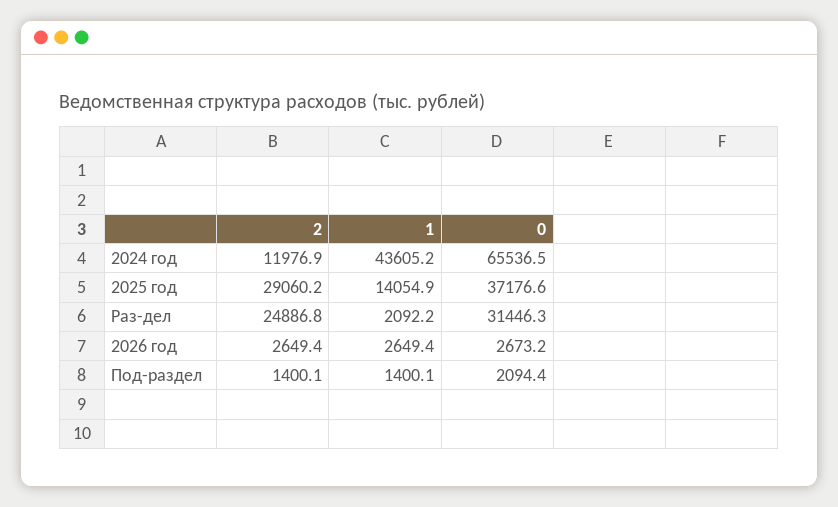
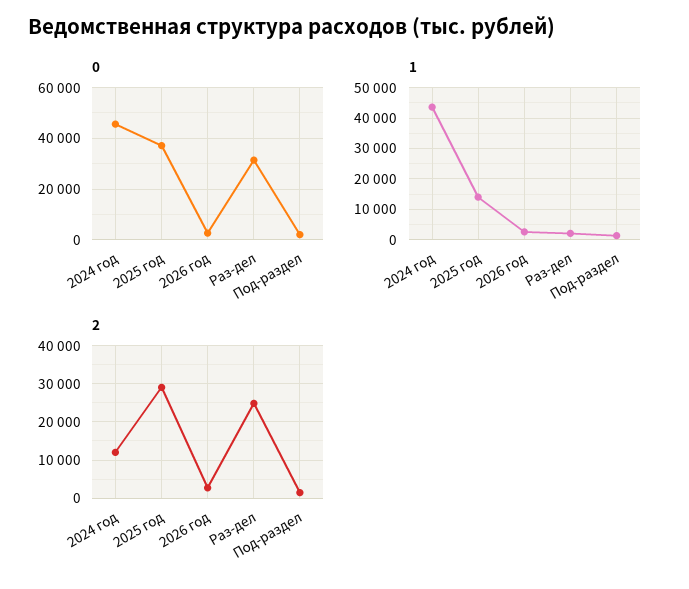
  {
    "2": {
      "2024 год": 11976.9,
      "2025 год": 29060.2,
      "Раз-дел": 24886.8,
      "2026 год": 2649.4,
      "Под-раздел": 1400.1
    },
    "1": {
      "2024 год": 43605.2,
      "2025 год": 14054.9,
      "Раз-дел": 2092.2,
      "2026 год": 2649.4,
      "Под-раздел": 1400.1
    },
    "0": {
-     "2024 год": 65536.5,
+     "2024 год": 45000,
      "2025 год": 37176.6,
      "Раз-дел": 31446.3,
      "2026 год": 2673.2,
      "Под-раздел": 2094.4
    }
  }

